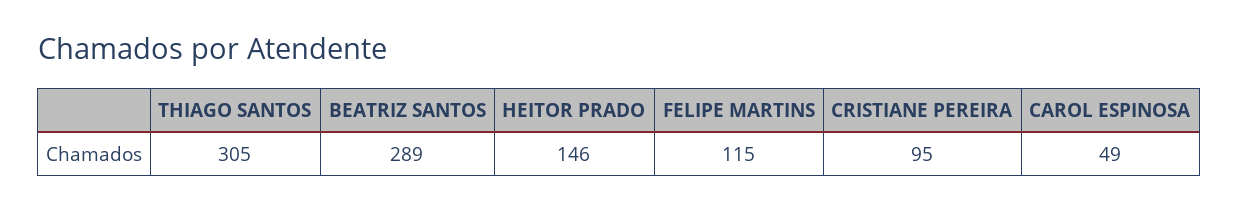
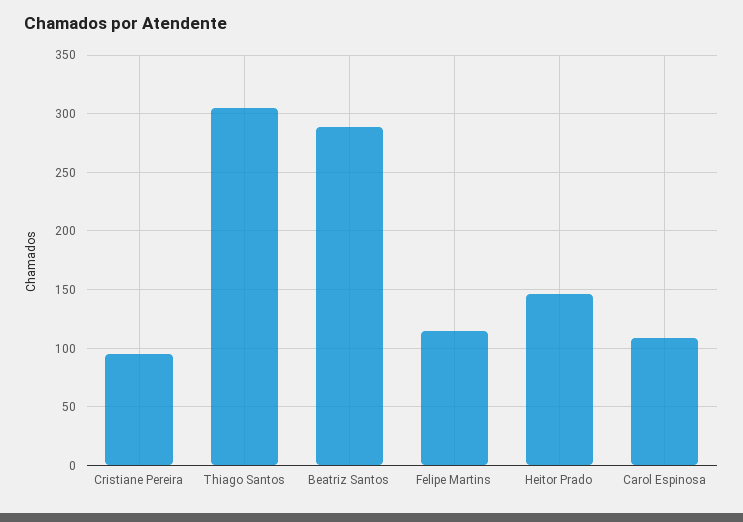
  {
    "THIAGO SANTOS": 305,
    "BEATRIZ SANTOS": 289,
    "HEITOR PRADO": 146,
    "FELIPE MARTINS": 115,
    "CRISTIANE PEREIRA": 95,
-   "CAROL ESPINOSA": 49
+   "CAROL ESPINOSA": 110
  }

